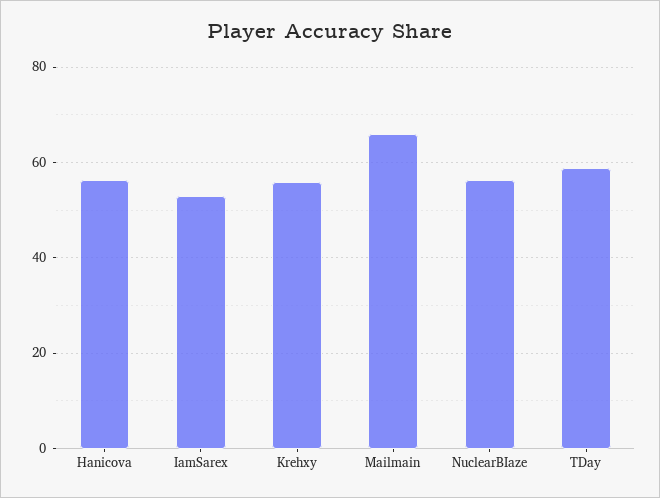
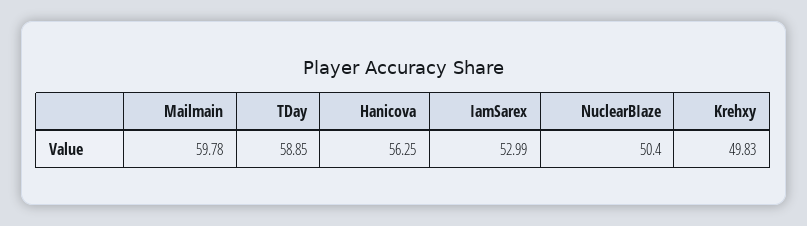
  {
    "Hanicova": 56.25,
    "IamSarex": 52.99,
-   "Krehxy": 56,
+   "Krehxy": 49.83,
-   "Mailmain": 66,
+   "Mailmain": 59.78,
-   "NuclearBIaze": 56,
+   "NuclearBIaze": 50.4,
    "TDay": 58.85
  }

